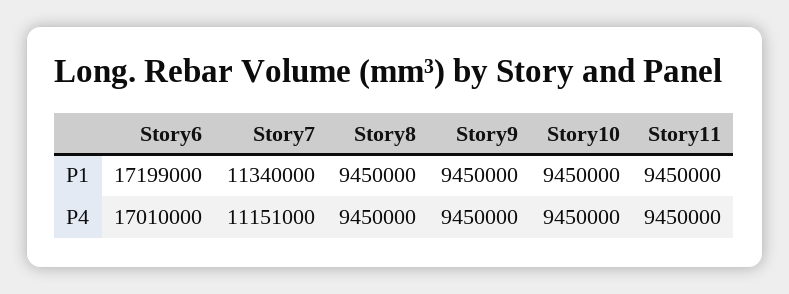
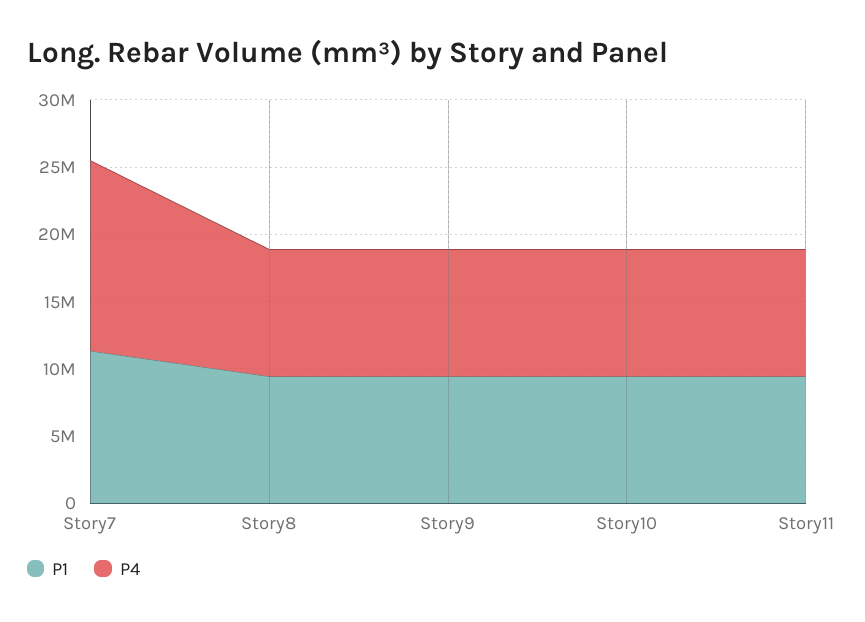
  {
    "P1": {
-     "Story6": 17199000,
      "Story7": 11340000,
      "Story8": 9450000,
      "Story9": 9450000,
      "Story10": 9450000,
      "Story11": 9450000
    },
    "P4": {
-     "Story6": 17010000,
-     "Story7": 11151000,
+     "Story7": 14000000,
      "Story8": 9450000,
      "Story9": 9450000,
      "Story10": 9450000,
      "Story11": 9450000
    }
  }

